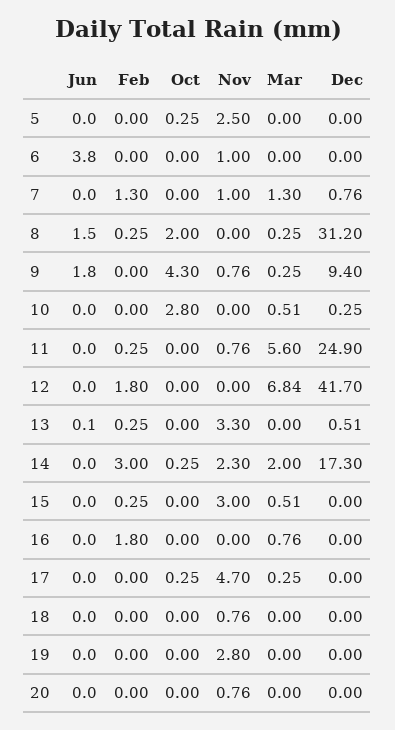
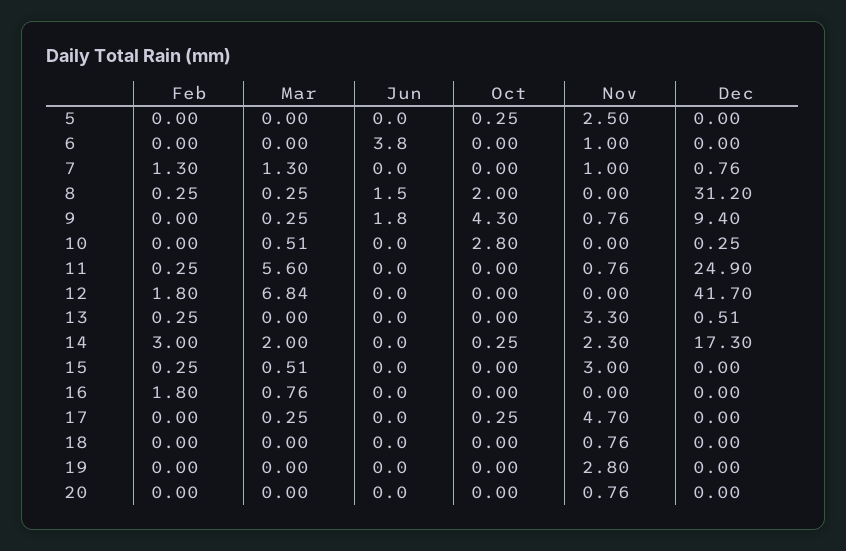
  {
    "Jun": {
      "5": 0,
      "6": 3.8,
      "7": 0,
      "8": 1.5,
      "9": 1.8,
      "10": 0,
      "11": 0,
      "12": 0,
-     "13": 0.1,
+     "13": 0,
      "14": 0,
      "15": 0,
      "16": 0,
      "17": 0,
      "18": 0,
      "19": 0,
      "20": 0
    },
    "Feb": {
      "5": 0,
      "6": 0,
      "7": 1.3,
      "8": 0.25,
      "9": 0,
      "10": 0,
      "11": 0.25,
      "12": 1.8,
      "13": 0.25,
      "14": 3,
      "15": 0.25,
      "16": 1.8,
      "17": 0,
      "18": 0,
      "19": 0,
      "20": 0
    },
    "Oct": {
      "5": 0.25,
      "6": 0,
      "7": 0,
      "8": 2,
      "9": 4.3,
      "10": 2.8,
      "11": 0,
      "12": 0,
      "13": 0,
      "14": 0.25,
      "15": 0,
      "16": 0,
      "17": 0.25,
      "18": 0,
      "19": 0,
      "20": 0
    },
    "Nov": {
      "5": 2.5,
      "6": 1,
      "7": 1,
      "8": 0,
      "9": 0.76,
      "10": 0,
      "11": 0.76,
      "12": 0,
      "13": 3.3,
      "14": 2.3,
      "15": 3,
      "16": 0,
      "17": 4.7,
      "18": 0.76,
      "19": 2.8,
      "20": 0.76
    },
    "Mar": {
      "5": 0,
      "6": 0,
      "7": 1.3,
      "8": 0.25,
      "9": 0.25,
      "10": 0.51,
      "11": 5.6,
      "12": 6.84,
      "13": 0,
      "14": 2,
      "15": 0.51,
      "16": 0.76,
      "17": 0.25,
      "18": 0,
      "19": 0,
      "20": 0
    },
    "Dec": {
      "5": 0,
      "6": 0,
      "7": 0.76,
      "8": 31.2,
      "9": 9.4,
      "10": 0.25,
      "11": 24.9,
      "12": 41.7,
      "13": 0.51,
      "14": 17.3,
      "15": 0,
      "16": 0,
      "17": 0,
      "18": 0,
      "19": 0,
      "20": 0
    }
  }

